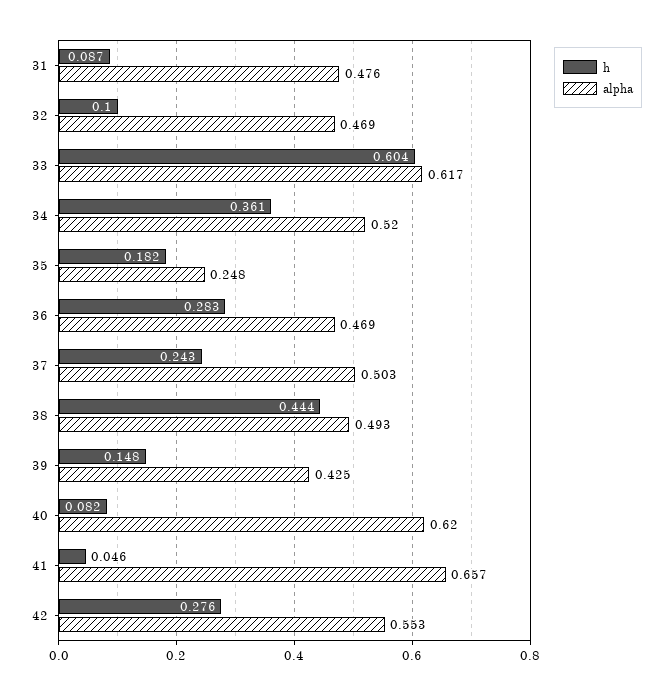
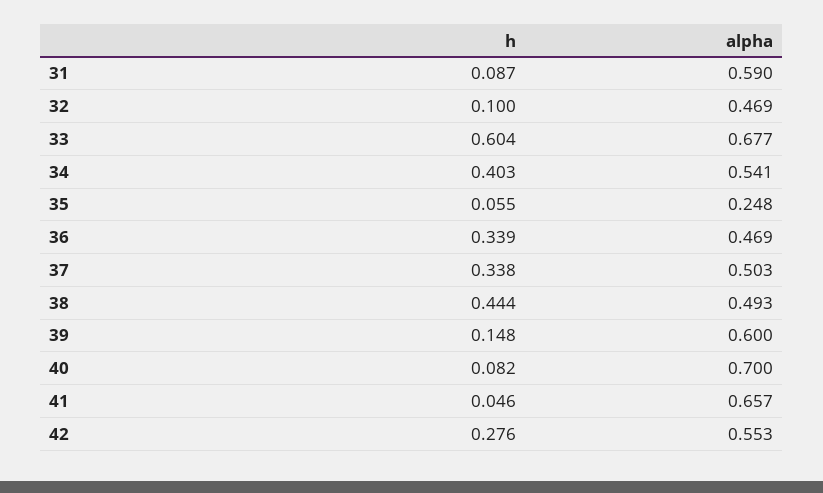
  {
    "h": {
      "31": 0.087,
      "32": 0.1,
      "33": 0.604,
-     "34": 0.361,
+     "34": 0.403,
-     "35": 0.182,
+     "35": 0.055,
-     "36": 0.283,
+     "36": 0.339,
-     "37": 0.243,
+     "37": 0.338,
      "38": 0.444,
      "39": 0.148,
      "40": 0.082,
      "41": 0.046,
      "42": 0.276
    },
    "alpha": {
-     "31": 0.476,
+     "31": 0.59,
      "32": 0.469,
-     "33": 0.617,
+     "33": 0.677,
-     "34": 0.52,
+     "34": 0.541,
      "35": 0.248,
      "36": 0.469,
      "37": 0.503,
      "38": 0.493,
-     "39": 0.425,
+     "39": 0.6,
-     "40": 0.62,
+     "40": 0.7,
      "41": 0.657,
      "42": 0.553
    }
  }

